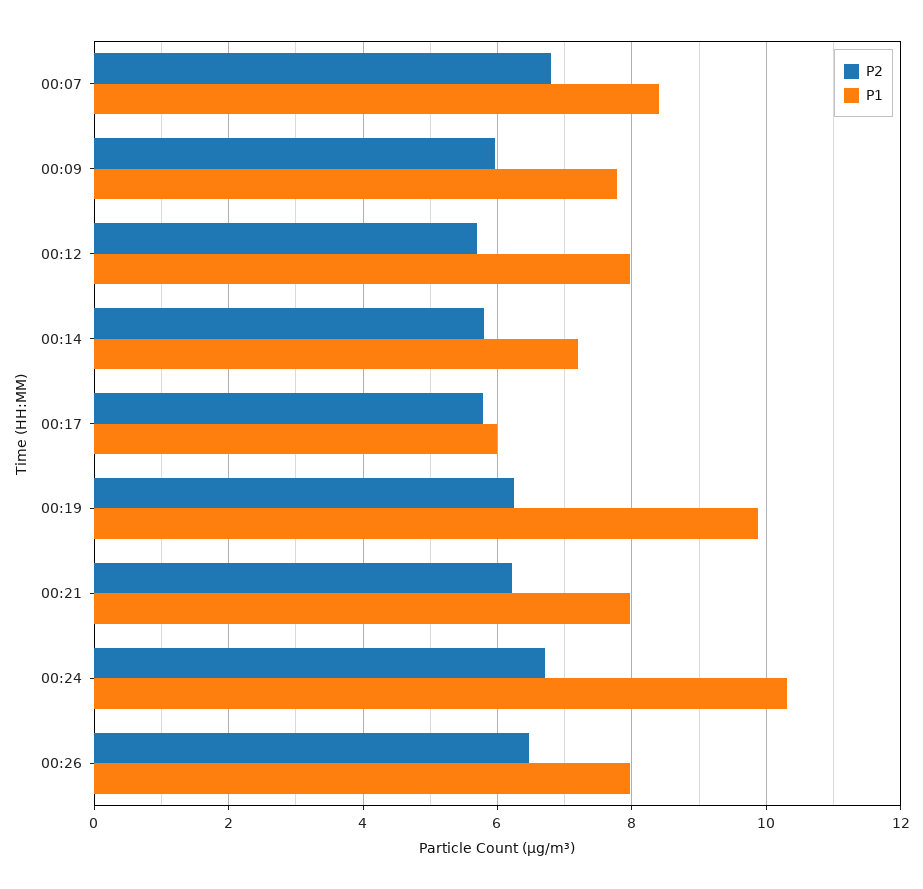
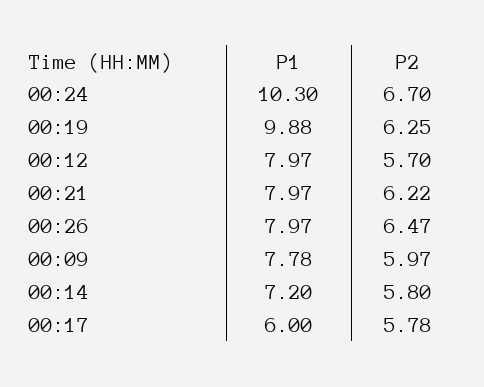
  {
    "P2": {
-     "00:07": 6.8,
      "00:09": 5.97,
      "00:12": 5.7,
      "00:14": 5.8,
      "00:17": 5.78,
      "00:19": 6.25,
      "00:21": 6.22,
      "00:24": 6.7,
      "00:26": 6.47
    },
    "P1": {
-     "00:07": 8.4,
      "00:09": 7.78,
      "00:12": 7.97,
      "00:14": 7.2,
      "00:17": 6,
      "00:19": 9.88,
      "00:21": 7.97,
      "00:24": 10.3,
      "00:26": 7.97
    }
  }

